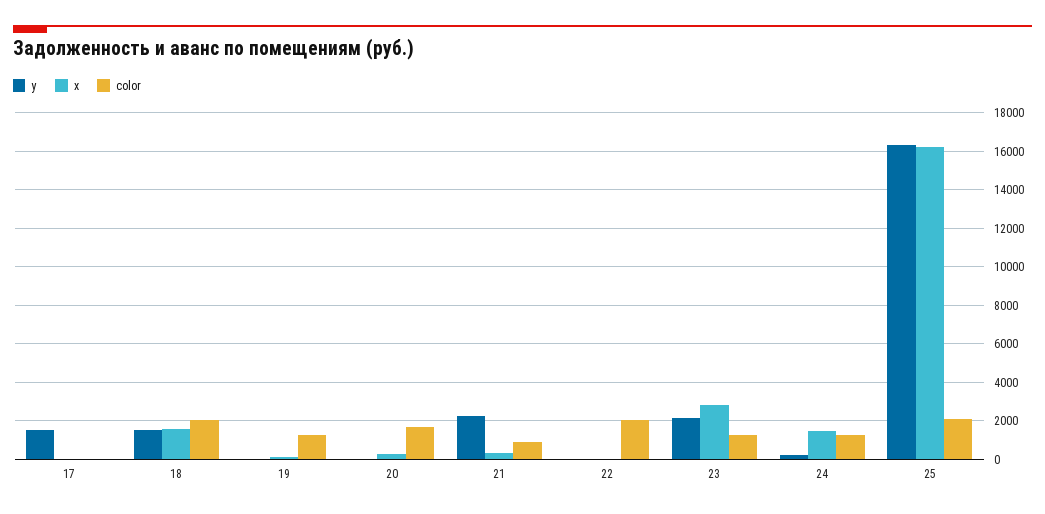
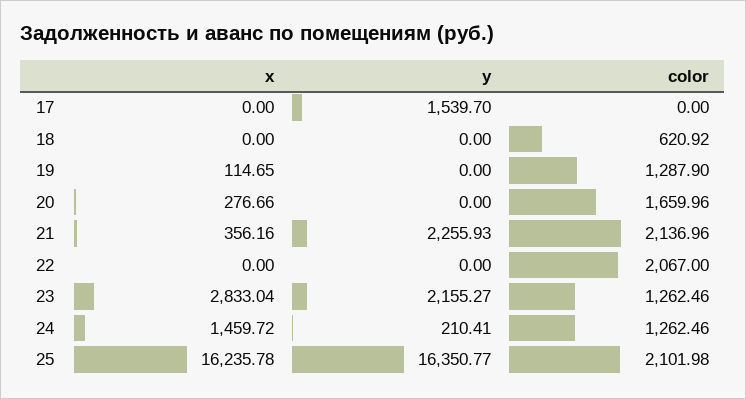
  {
    "y": {
      "17": 1539.7,
-     "18": 1500,
+     "18": 0,
      "19": 0,
      "20": 0,
      "21": 2255.93,
      "22": 0,
      "23": 2155.27,
      "24": 210.41,
      "25": 16350.77
    },
    "x": {
      "17": 0,
-     "18": 1500,
+     "18": 0,
      "19": 114.65,
      "20": 276.66,
      "21": 356.16,
      "22": 0,
      "23": 2833.04,
      "24": 1459.72,
      "25": 16235.78
    },
    "color": {
      "17": 0,
-     "18": 2000,
+     "18": 620.92,
      "19": 1287.9,
      "20": 1659.96,
-     "21": 1000,
+     "21": 2136.96,
      "22": 2067,
      "23": 1262.46,
      "24": 1262.46,
      "25": 2101.98
    }
  }

